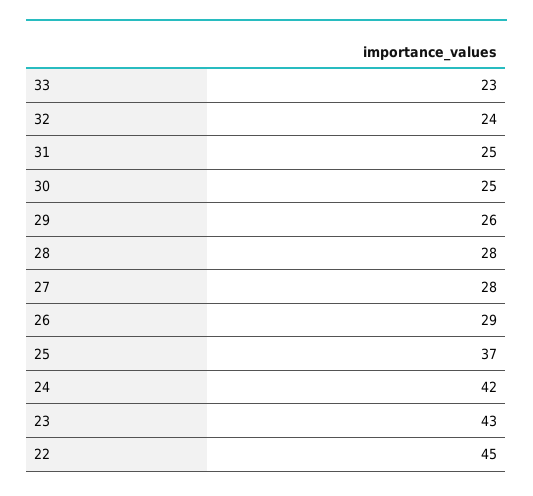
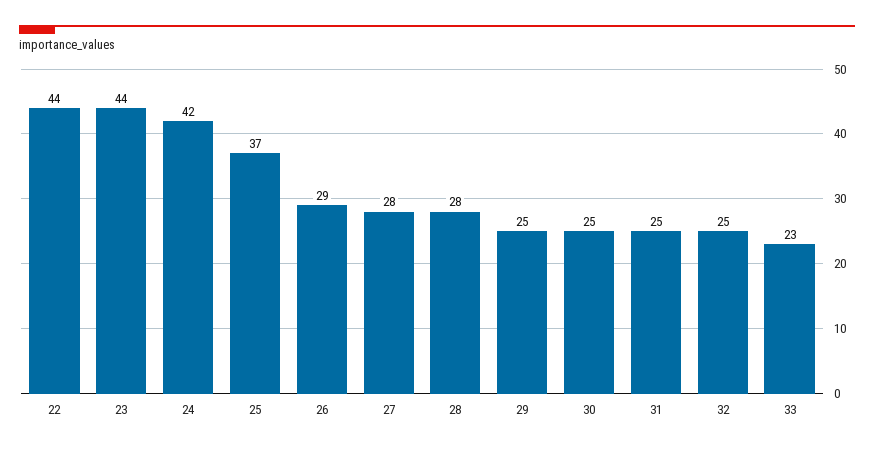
  {
    "33": 23,
-   "32": 24,
+   "32": 25,
    "31": 25,
    "30": 25,
-   "29": 26,
+   "29": 25,
    "28": 28,
    "27": 28,
    "26": 29,
    "25": 37,
    "24": 42,
-   "23": 43,
+   "23": 44,
-   "22": 45
+   "22": 44
  }

